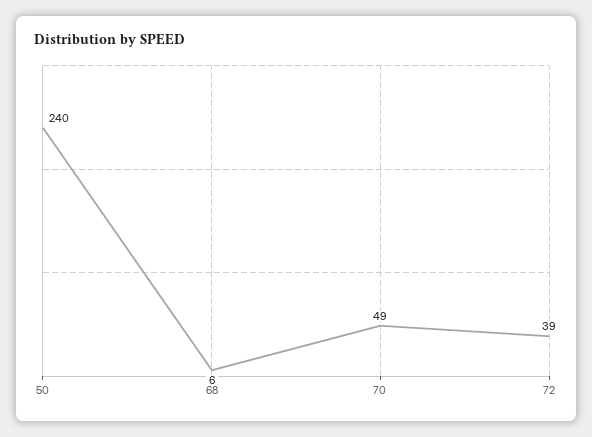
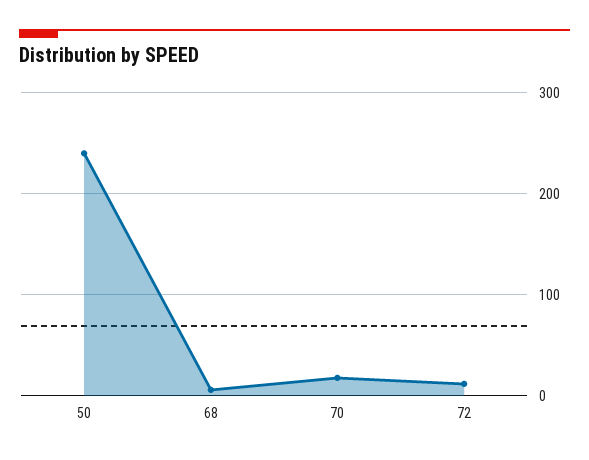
  {
    "50": 240,
    "68": 6,
-   "70": 49,
+   "70": 20,
-   "72": 39
+   "72": 10
  }

